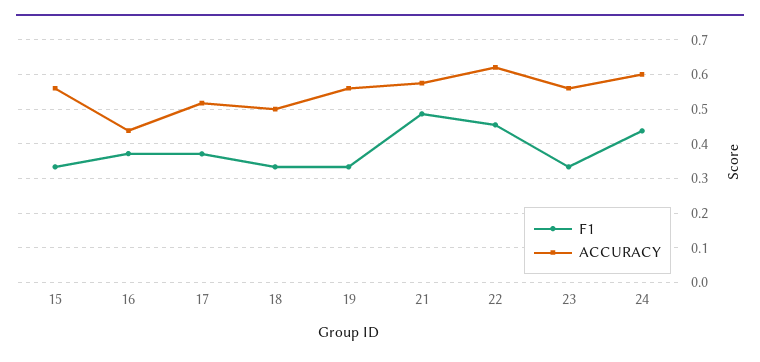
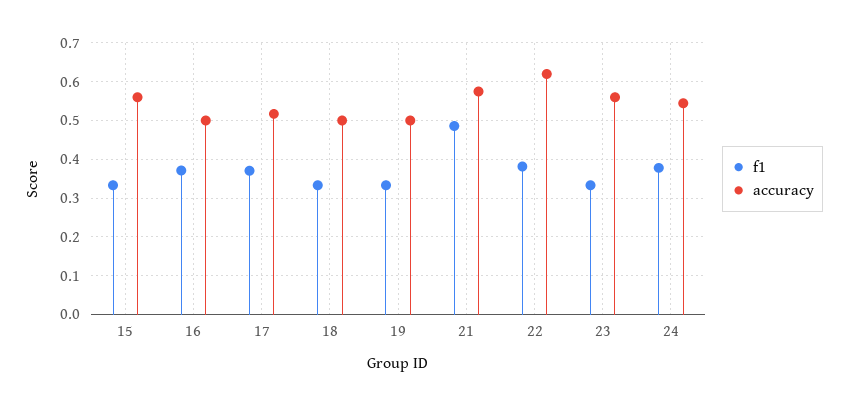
  {
    "F1": {
      "15": 0.34,
      "16": 0.38,
      "17": 0.38,
      "18": 0.34,
      "19": 0.34,
      "21": 0.48,
-     "22": 0.46,
+     "22": 0.38,
      "23": 0.34,
-     "24": 0.44
+     "24": 0.38
    },
    "ACCURACY": {
      "15": 0.56,
-     "16": 0.44,
+     "16": 0.5,
      "17": 0.52,
      "18": 0.5,
-     "19": 0.56,
+     "19": 0.5,
      "21": 0.58,
      "22": 0.62,
      "23": 0.56,
-     "24": 0.6
+     "24": 0.54
    }
  }

